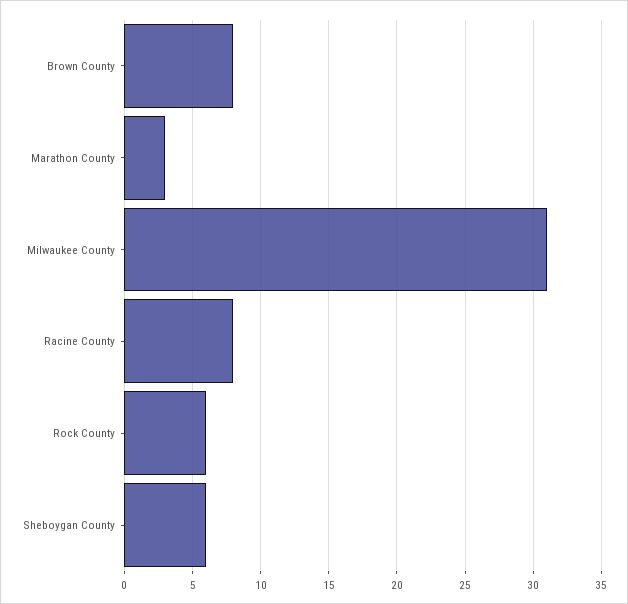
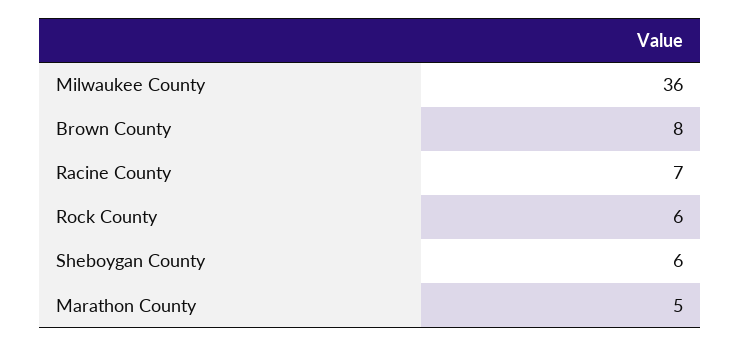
  {
    "Brown County": 8,
-   "Marathon County": 3,
+   "Marathon County": 5,
-   "Milwaukee County": 31,
+   "Milwaukee County": 36,
-   "Racine County": 8,
+   "Racine County": 7,
    "Rock County": 6,
    "Sheboygan County": 6
  }

